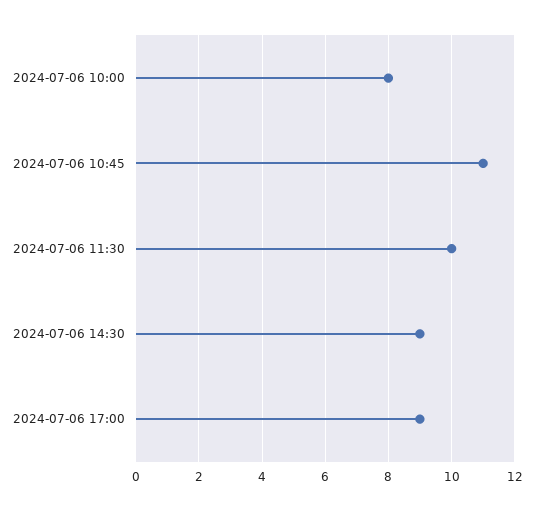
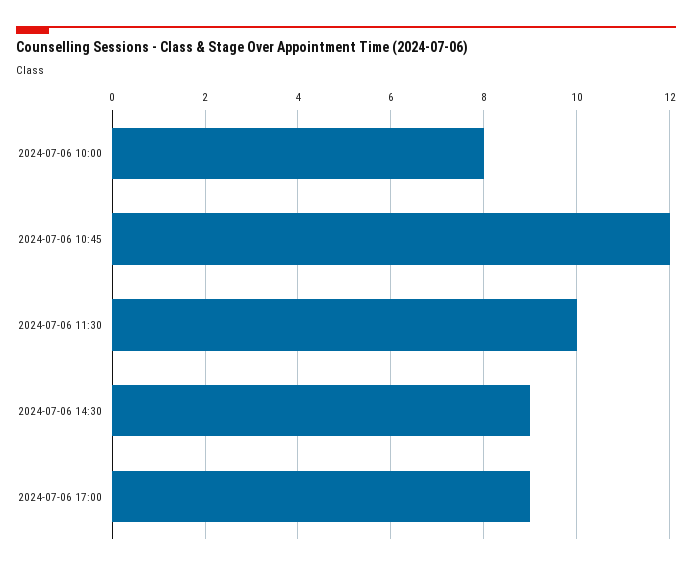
  {
    "2024-07-06 10:00": 8,
-   "2024-07-06 10:45": 11,
+   "2024-07-06 10:45": 12,
    "2024-07-06 11:30": 10,
    "2024-07-06 14:30": 9,
    "2024-07-06 17:00": 9
  }

